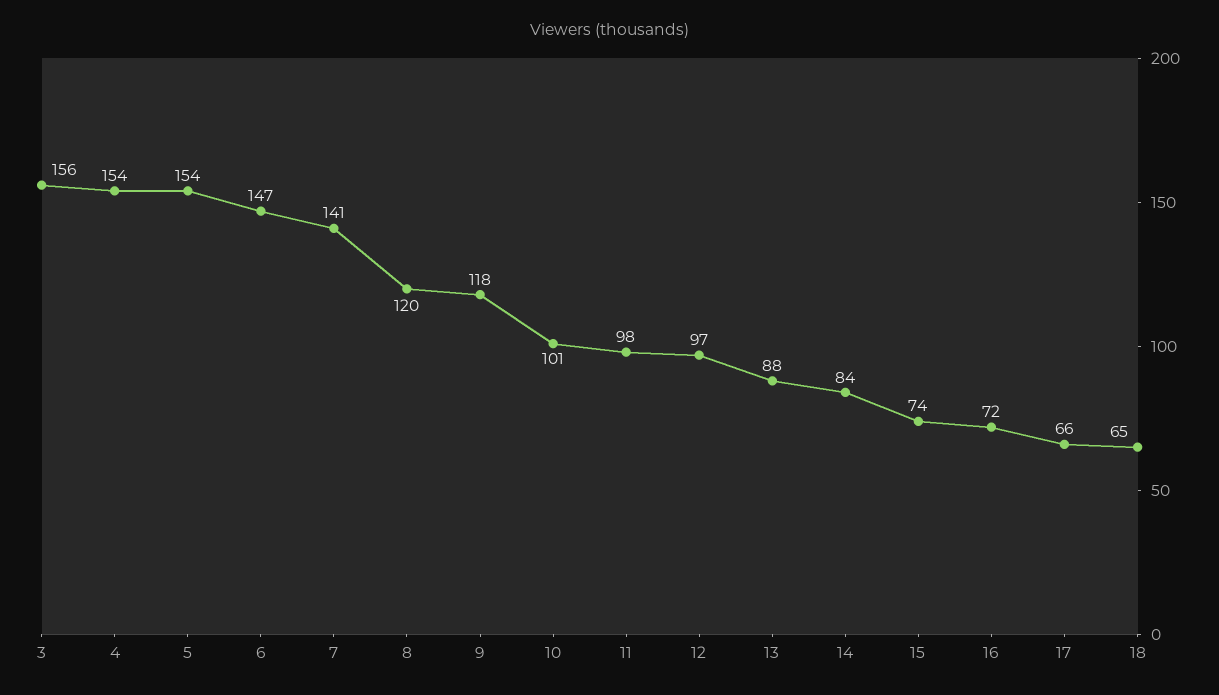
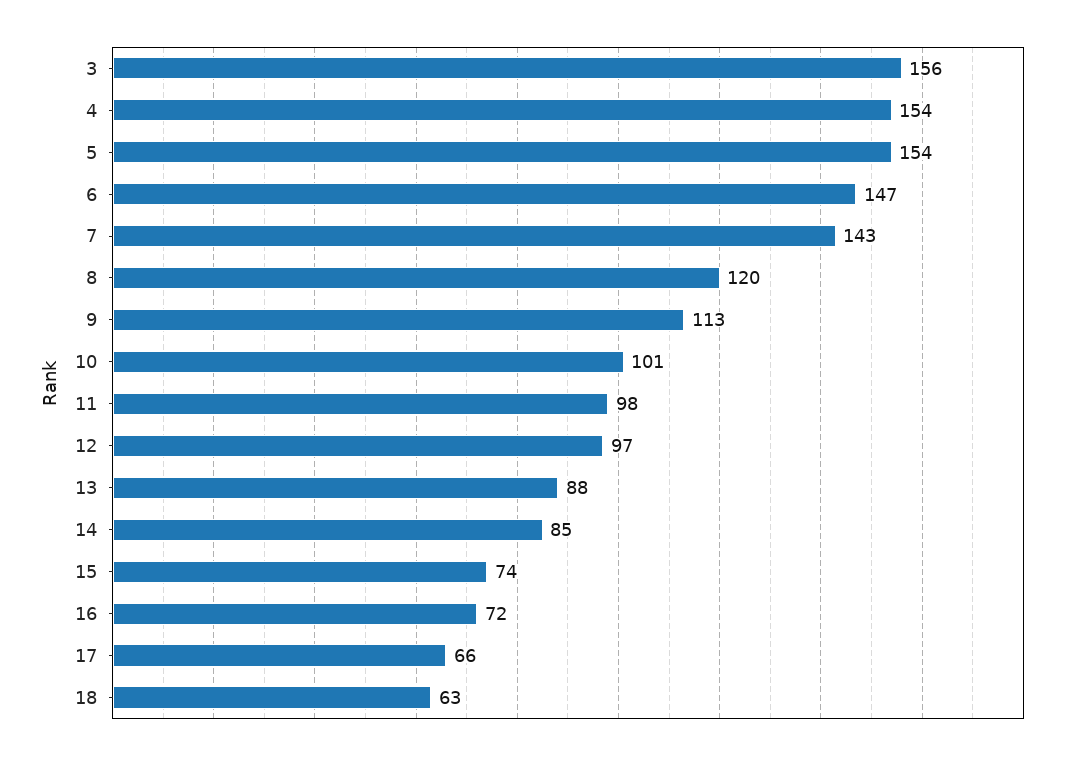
  {
    "3": 156,
    "4": 154,
    "5": 154,
    "6": 147,
-   "7": 141,
+   "7": 143,
    "8": 120,
-   "9": 118,
+   "9": 113,
    "10": 101,
    "11": 98,
    "12": 97,
    "13": 88,
-   "14": 84,
+   "14": 85,
    "15": 74,
    "16": 72,
    "17": 66,
-   "18": 65
+   "18": 63
  }

